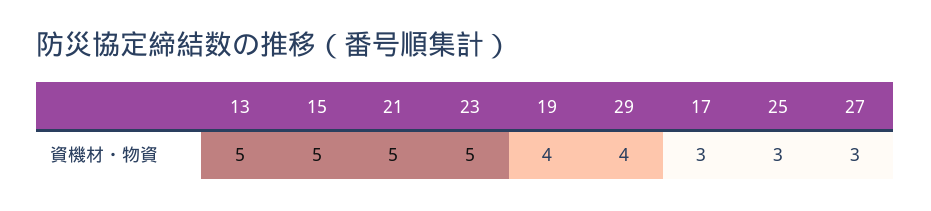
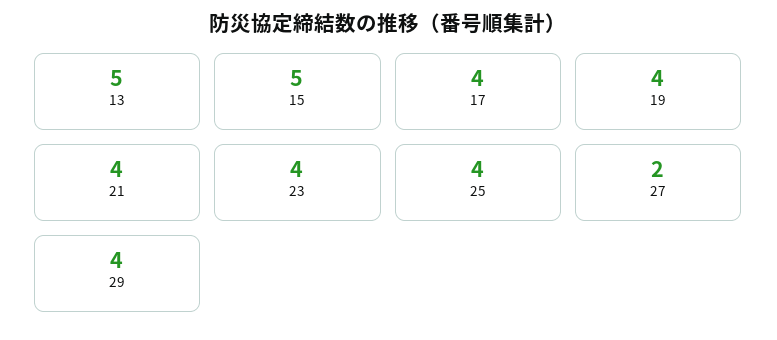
  {
    "13": 5,
    "15": 5,
-   "21": 5,
+   "21": 4,
-   "23": 5,
+   "23": 4,
    "19": 4,
    "29": 4,
-   "17": 3,
+   "17": 4,
-   "25": 3,
+   "25": 4,
-   "27": 3
+   "27": 2
  }

